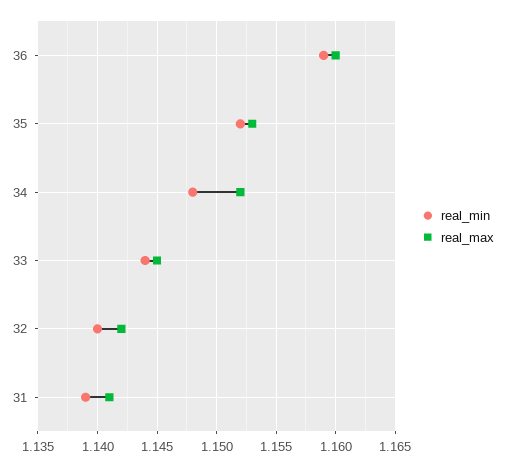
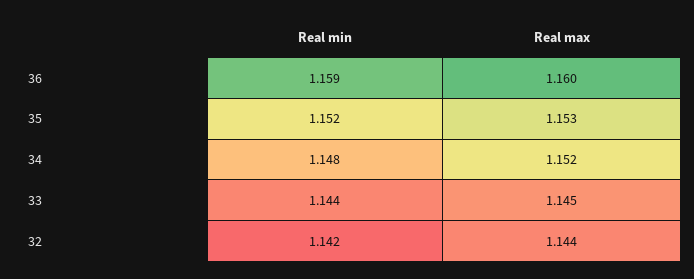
  {
    "real_min": {
      "36": 1.159,
      "35": 1.152,
      "34": 1.148,
      "33": 1.144,
-     "32": 1.14,
+     "32": 1.142
-     "31": 1.139
    },
    "real_max": {
      "36": 1.16,
      "35": 1.153,
      "34": 1.152,
      "33": 1.145,
-     "32": 1.142,
+     "32": 1.144
-     "31": 1.141
    }
  }

